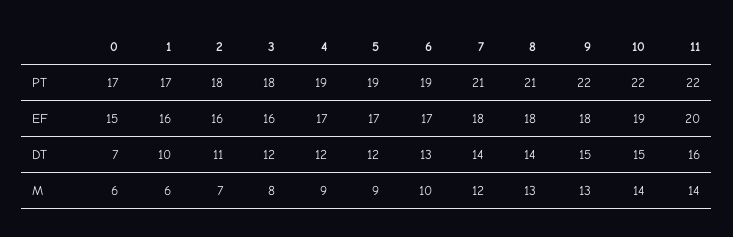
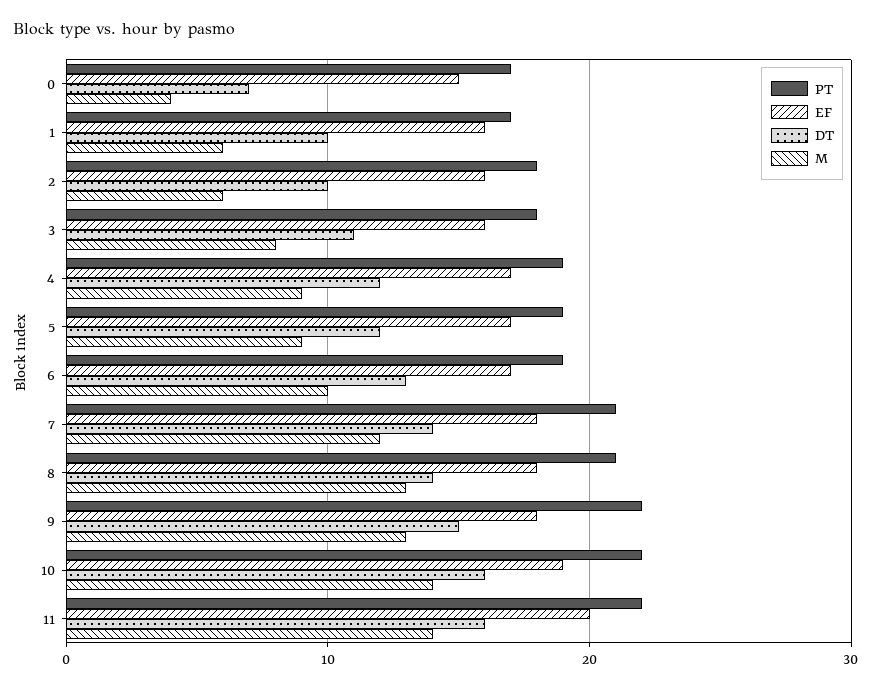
  {
    "PT": {
      "0": 17,
      "1": 17,
      "2": 18,
      "3": 18,
      "4": 19,
      "5": 19,
      "6": 19,
      "7": 21,
      "8": 21,
      "9": 22,
      "10": 22,
      "11": 22
    },
    "EF": {
      "0": 15,
      "1": 16,
      "2": 16,
      "3": 16,
      "4": 17,
      "5": 17,
      "6": 17,
      "7": 18,
      "8": 18,
      "9": 18,
      "10": 19,
      "11": 20
    },
    "DT": {
      "0": 7,
      "1": 10,
-     "2": 11,
+     "2": 10,
-     "3": 12,
+     "3": 11,
      "4": 12,
      "5": 12,
      "6": 13,
      "7": 14,
      "8": 14,
      "9": 15,
-     "10": 15,
+     "10": 16,
      "11": 16
    },
    "M": {
-     "0": 6,
+     "0": 4,
      "1": 6,
-     "2": 7,
+     "2": 6,
      "3": 8,
      "4": 9,
      "5": 9,
      "6": 10,
      "7": 12,
      "8": 13,
      "9": 13,
      "10": 14,
      "11": 14
    }
  }

